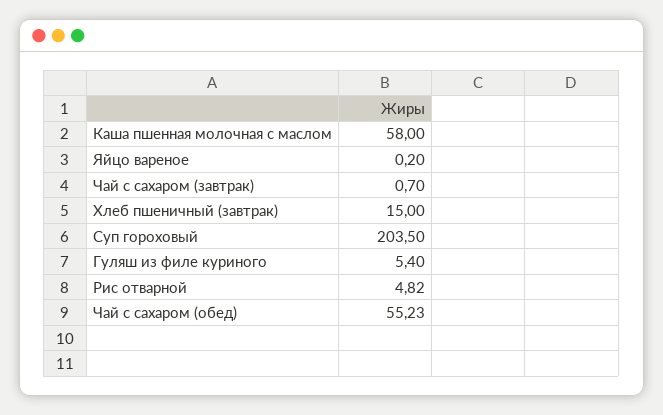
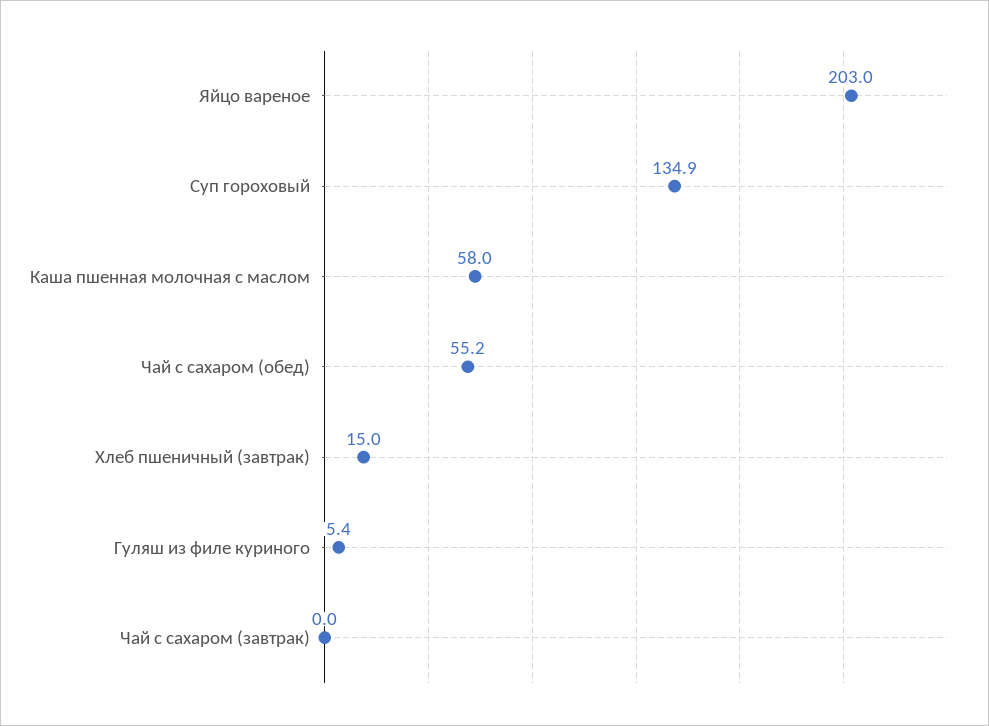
  {
    "Каша пшенная молочная с маслом": 58,
-   "Яйцо вареное": 0.2,
+   "Яйцо вареное": 203,
-   "Чай с сахаром (завтрак)": 0.7,
+   "Чай с сахаром (завтрак)": 0,
    "Хлеб пшеничный (завтрак)": 15,
-   "Суп гороховый": 203.5,
+   "Суп гороховый": 134.9,
    "Гуляш из филе куриного": 5.4,
-   "Рис отварной": 4.82,
    "Чай с сахаром (обед)": 55.23
  }

